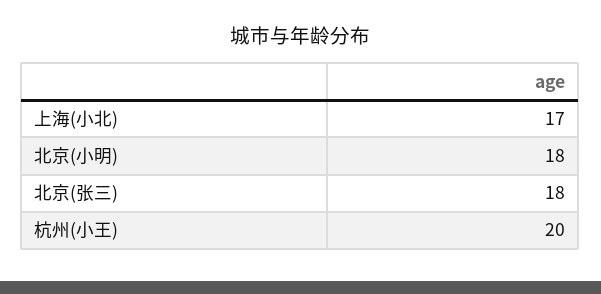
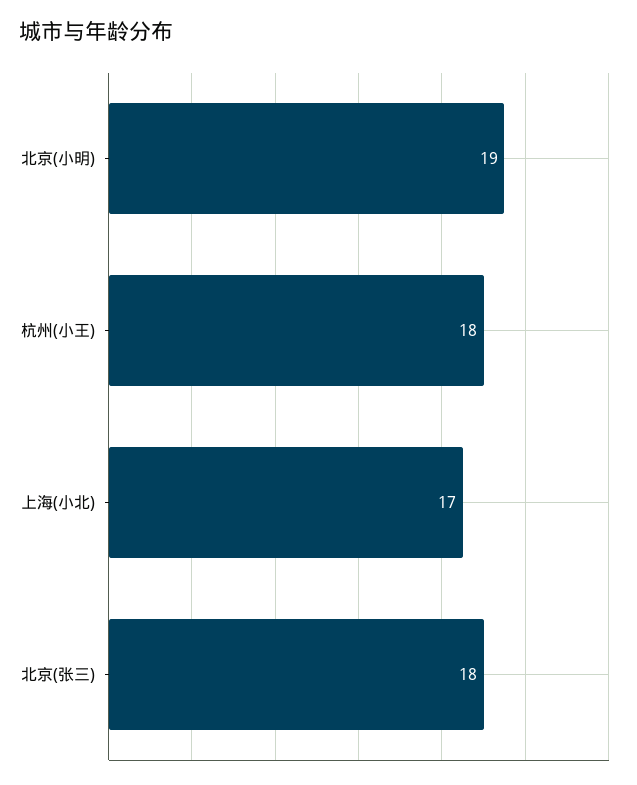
  {
    "上海(小北)": 17,
-   "北京(小明)": 18,
+   "北京(小明)": 19,
    "北京(张三)": 18,
-   "杭州(小王)": 20
+   "杭州(小王)": 18
  }

